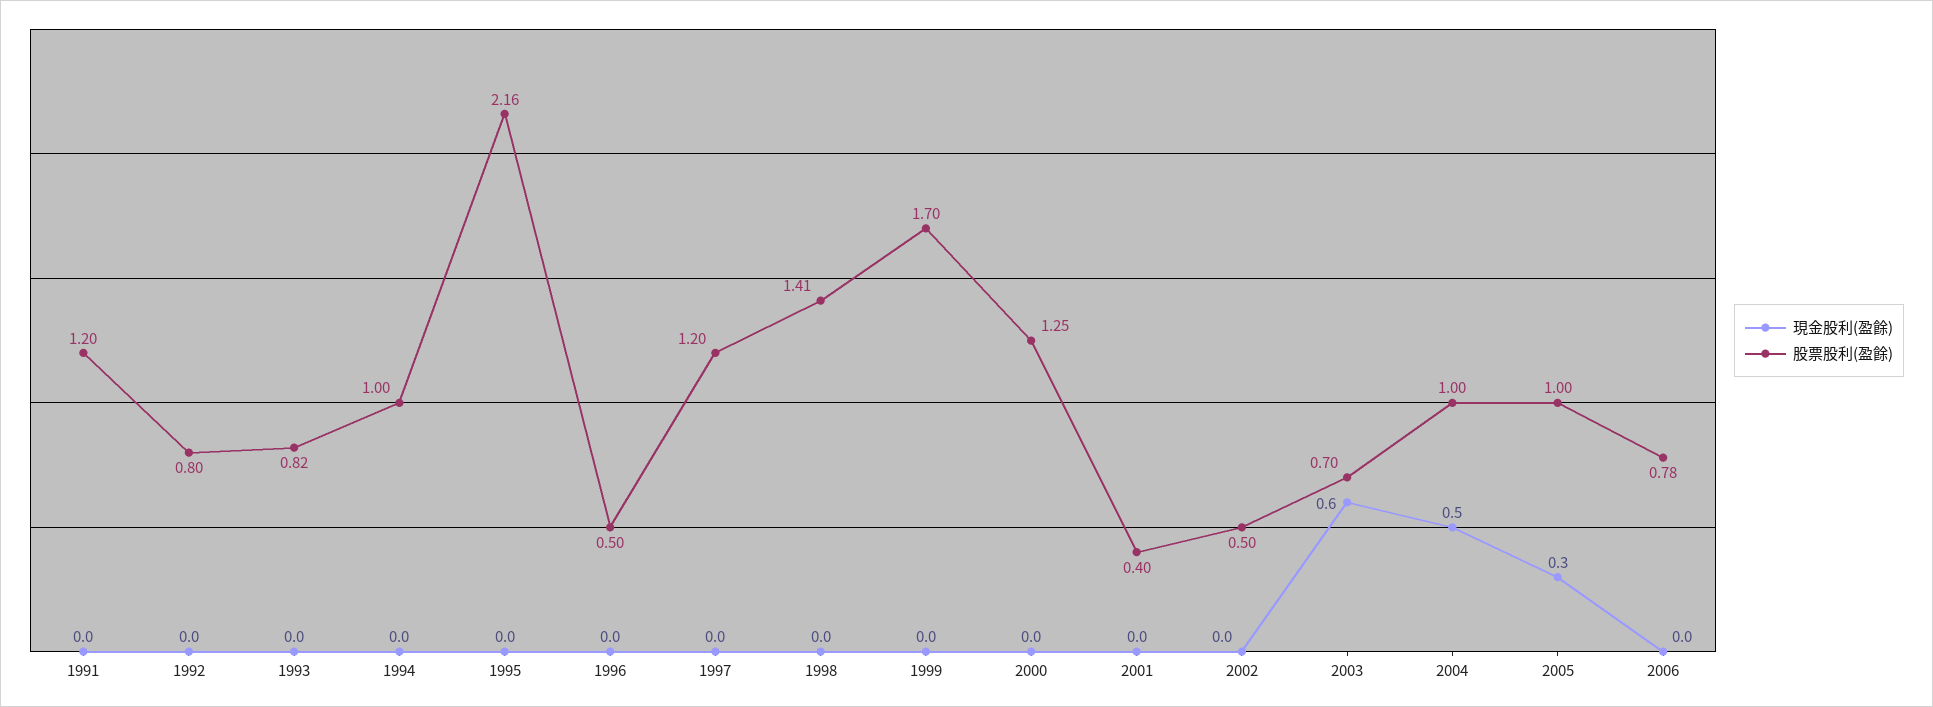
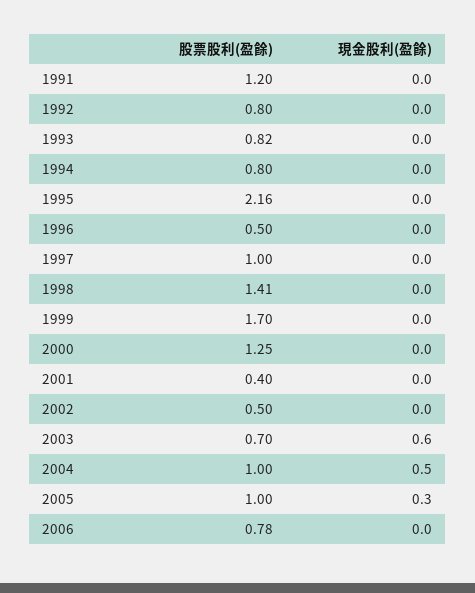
  {
    "現金股利(盈餘)": {
      "1991": 0,
      "1992": 0,
      "1993": 0,
      "1994": 0,
      "1995": 0,
      "1996": 0,
      "1997": 0,
      "1998": 0,
      "1999": 0,
      "2000": 0,
      "2001": 0,
      "2002": 0,
      "2003": 0.6,
      "2004": 0.5,
      "2005": 0.3,
      "2006": 0
    },
    "股票股利(盈餘)": {
      "1991": 1.2,
      "1992": 0.8,
      "1993": 0.82,
-     "1994": 1,
+     "1994": 0.8,
      "1995": 2.16,
      "1996": 0.5,
-     "1997": 1.2,
+     "1997": 1,
      "1998": 1.41,
      "1999": 1.7,
      "2000": 1.25,
      "2001": 0.4,
      "2002": 0.5,
      "2003": 0.7,
      "2004": 1,
      "2005": 1,
      "2006": 0.78
    }
  }

